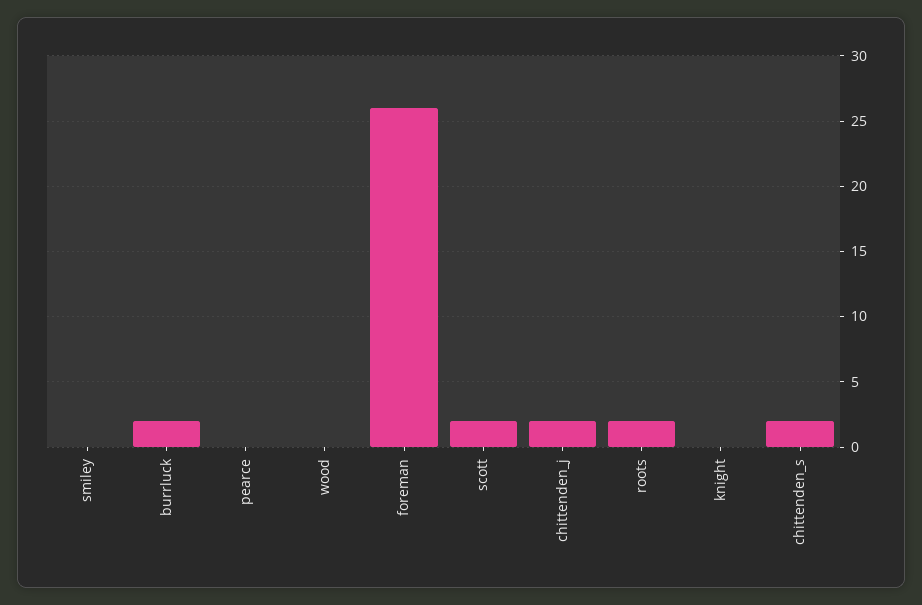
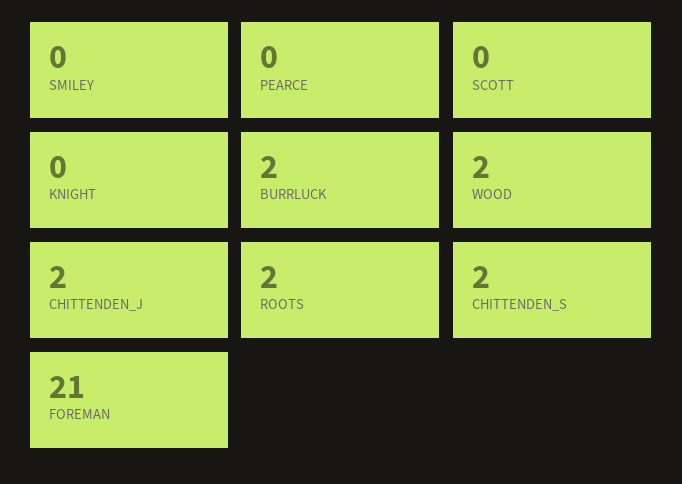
  {
    "smiley": 0,
    "burrluck": 2,
    "pearce": 0,
-   "wood": 0,
+   "wood": 2,
-   "foreman": 26,
+   "foreman": 21,
-   "scott": 2,
+   "scott": 0,
    "chittenden_j": 2,
    "roots": 2,
    "knight": 0,
    "chittenden_s": 2
  }

